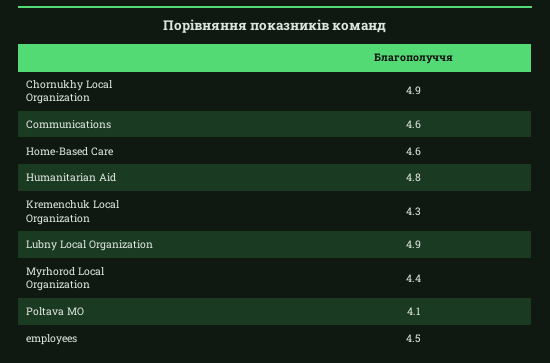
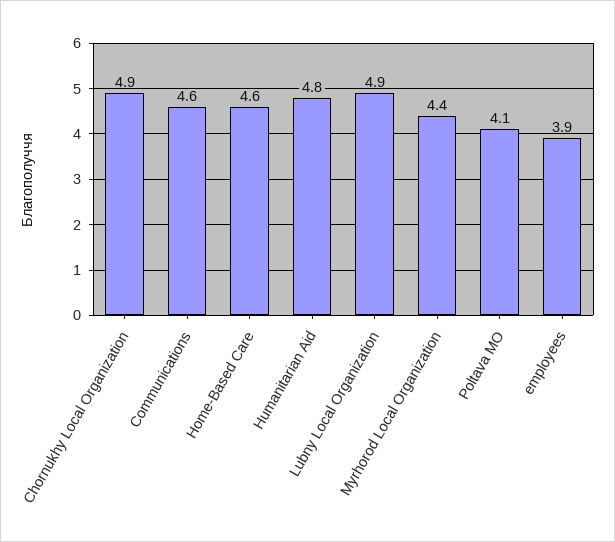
  {
    "Chornukhy Local Organization": 4.9,
    "Communications": 4.6,
    "Home-Based Care": 4.6,
    "Humanitarian Aid": 4.8,
-   "Kremenchuk Local Organization": 4.3,
    "Lubny Local Organization": 4.9,
    "Myrhorod Local Organization": 4.4,
    "Poltava MO": 4.1,
-   "employees": 4.5
+   "employees": 3.9
  }

